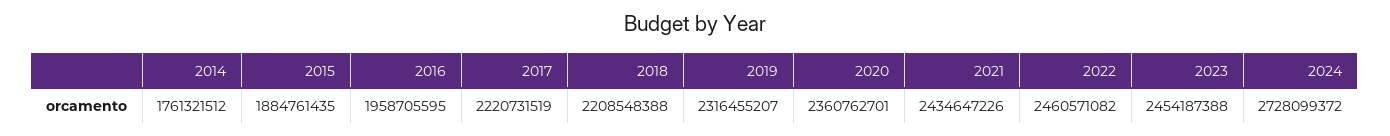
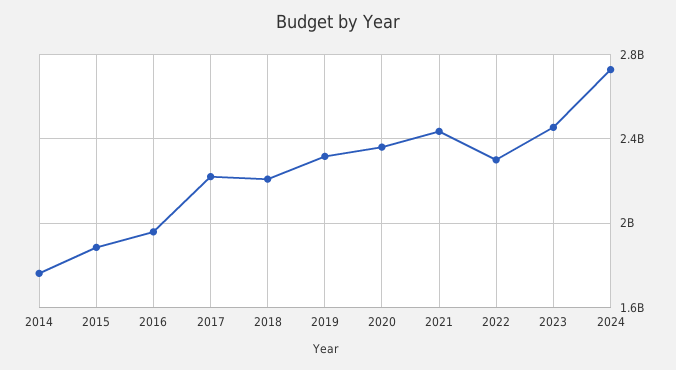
  {
    "2014": 1761321512,
    "2015": 1884761435,
    "2016": 1958705595,
    "2017": 2220731519,
    "2018": 2208548388,
    "2019": 2316455207,
    "2020": 2360762701,
    "2021": 2434647226,
-   "2022": 2460571082,
+   "2022": 2300000000,
    "2023": 2454187388,
    "2024": 2728099372
  }

